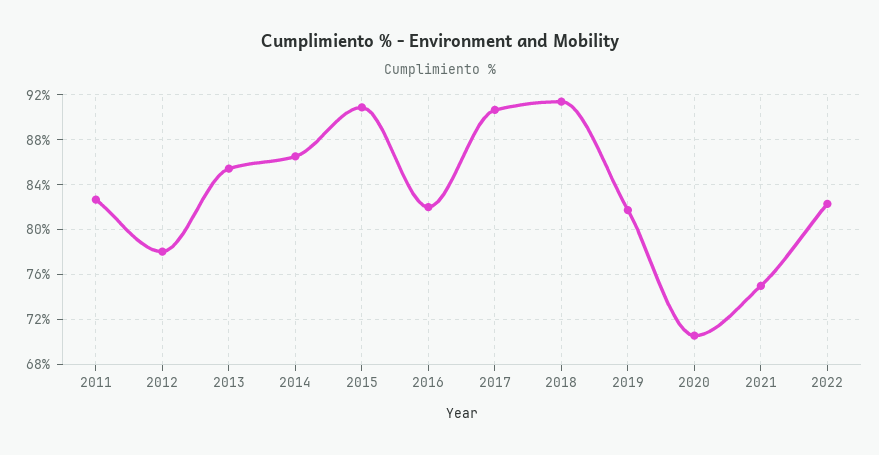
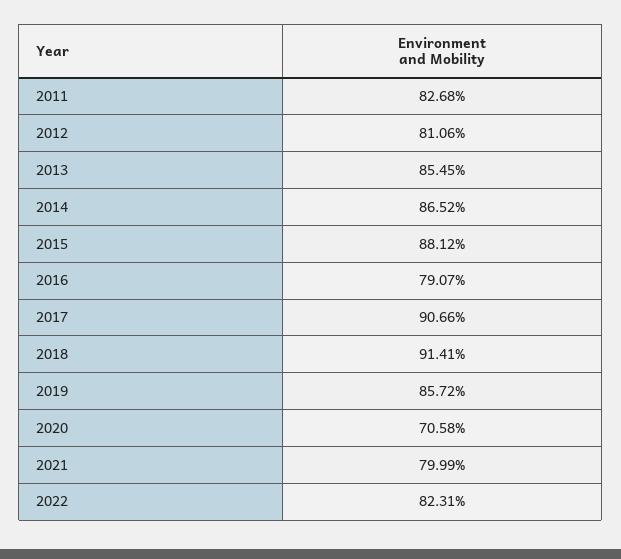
  {
    "2011": 82.68,
-   "2012": 78,
+   "2012": 81.06,
    "2013": 85.45,
    "2014": 86.52,
-   "2015": 91,
+   "2015": 88.12,
-   "2016": 82,
+   "2016": 79.07,
    "2017": 90.66,
    "2018": 91.41,
-   "2019": 82,
+   "2019": 85.72,
    "2020": 70.58,
-   "2021": 75,
+   "2021": 79.99,
    "2022": 82.31
  }

